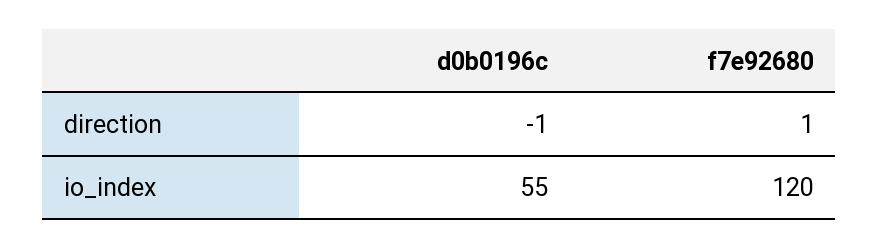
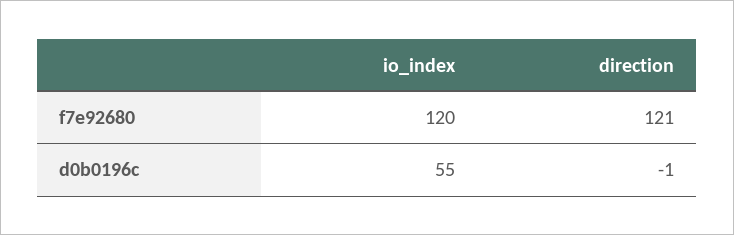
  {
    "d0b0196c": {
      "direction": -1,
      "io_index": 55
    },
    "f7e92680": {
-     "direction": 1,
+     "direction": 121,
      "io_index": 120
    }
  }

